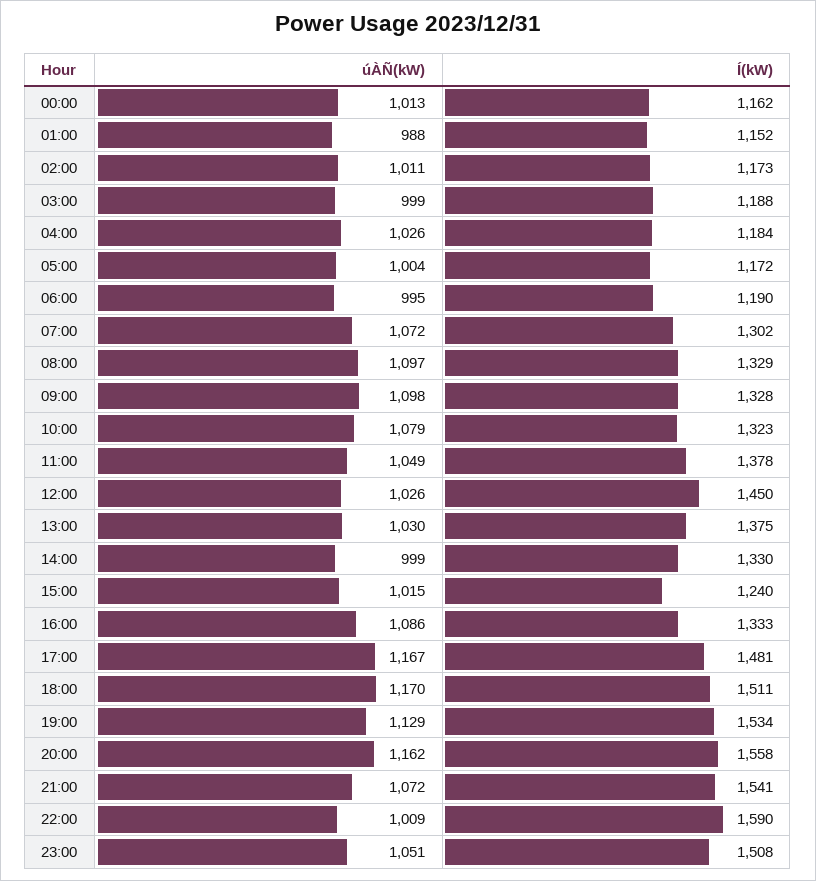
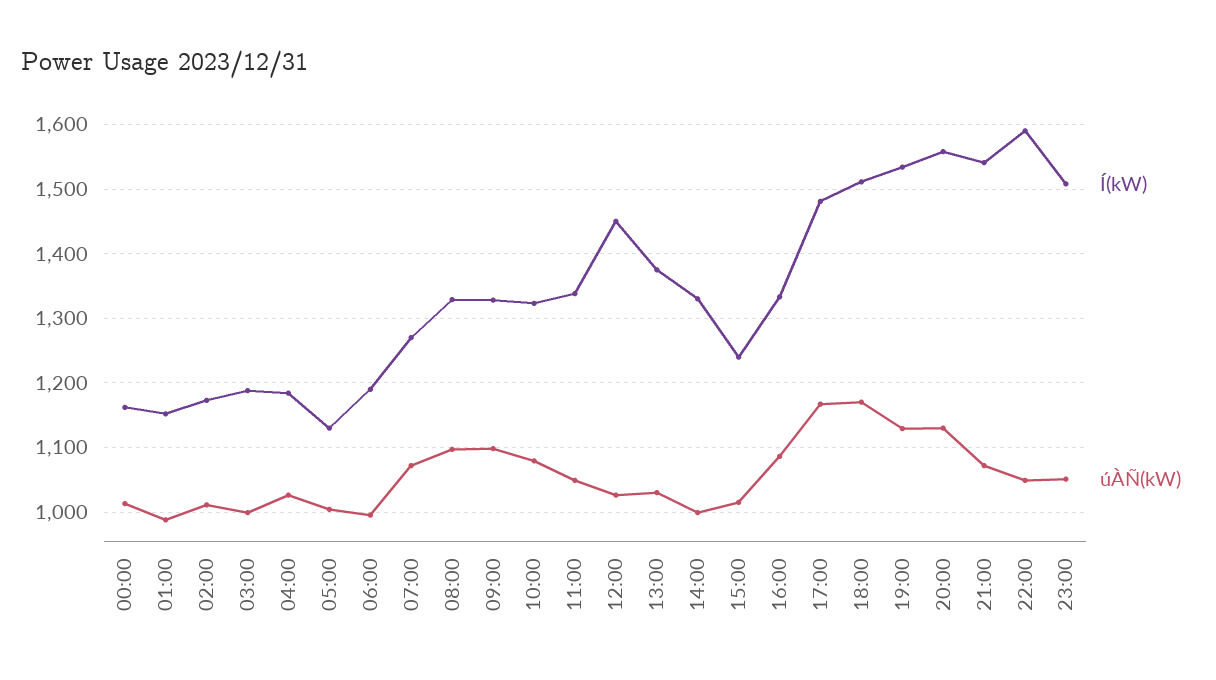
  {
    "úÀÑ(kW)": {
      "00:00": 1013,
      "01:00": 988,
      "02:00": 1011,
      "03:00": 999,
      "04:00": 1026,
      "05:00": 1004,
      "06:00": 995,
      "07:00": 1072,
      "08:00": 1097,
      "09:00": 1098,
      "10:00": 1079,
      "11:00": 1049,
      "12:00": 1026,
      "13:00": 1030,
      "14:00": 999,
      "15:00": 1015,
      "16:00": 1086,
      "17:00": 1167,
      "18:00": 1170,
      "19:00": 1129,
-     "20:00": 1162,
+     "20:00": 1130,
      "21:00": 1072,
-     "22:00": 1009,
+     "22:00": 1050,
      "23:00": 1051
    },
    "Í(kW)": {
      "00:00": 1162,
      "01:00": 1152,
      "02:00": 1173,
      "03:00": 1188,
      "04:00": 1184,
-     "05:00": 1172,
+     "05:00": 1130,
      "06:00": 1190,
-     "07:00": 1302,
+     "07:00": 1270,
      "08:00": 1329,
      "09:00": 1328,
      "10:00": 1323,
-     "11:00": 1378,
+     "11:00": 1340,
      "12:00": 1450,
      "13:00": 1375,
      "14:00": 1330,
      "15:00": 1240,
      "16:00": 1333,
      "17:00": 1481,
      "18:00": 1511,
      "19:00": 1534,
      "20:00": 1558,
      "21:00": 1541,
      "22:00": 1590,
      "23:00": 1508
    }
  }

